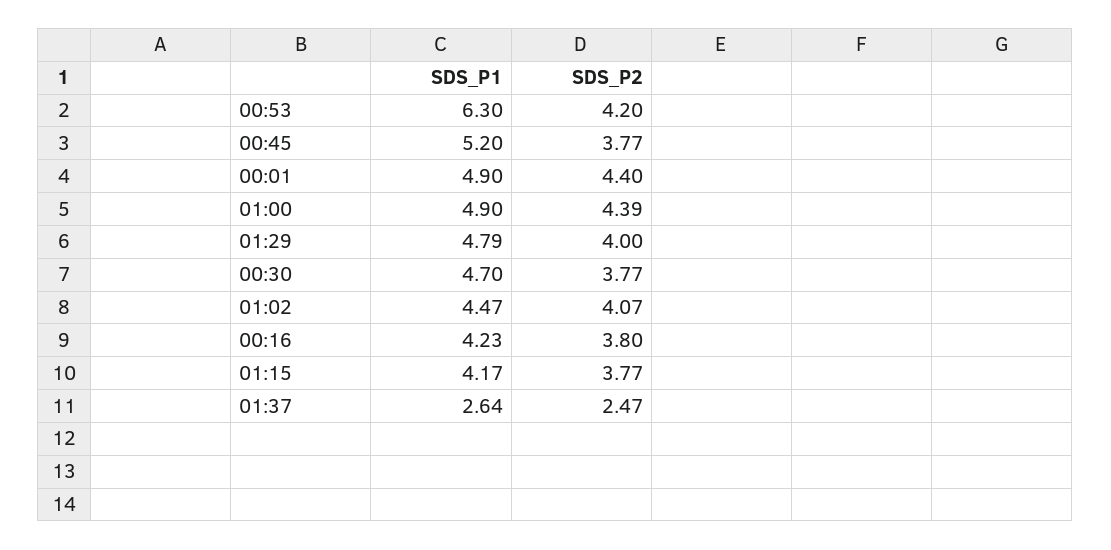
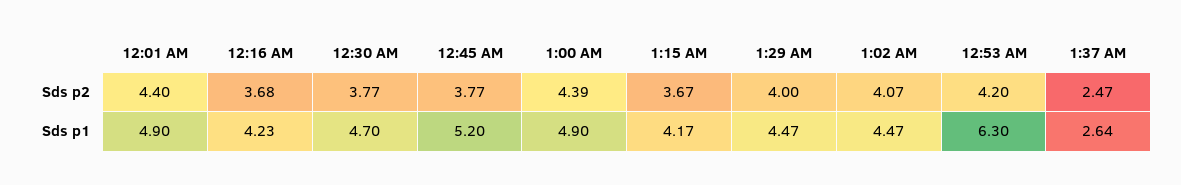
  {
    "SDS_P1": {
      "00:53": 6.3,
      "00:45": 5.2,
      "00:01": 4.9,
      "01:00": 4.9,
-     "01:29": 4.79,
+     "01:29": 4.47,
      "00:30": 4.7,
      "01:02": 4.47,
      "00:16": 4.23,
      "01:15": 4.17,
      "01:37": 2.64
    },
    "SDS_P2": {
      "00:53": 4.2,
      "00:45": 3.77,
      "00:01": 4.4,
      "01:00": 4.39,
      "01:29": 4,
      "00:30": 3.77,
      "01:02": 4.07,
-     "00:16": 3.8,
+     "00:16": 3.68,
-     "01:15": 3.77,
+     "01:15": 3.67,
      "01:37": 2.47
    }
  }

